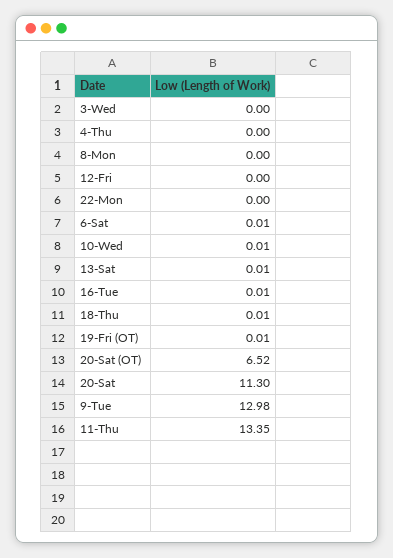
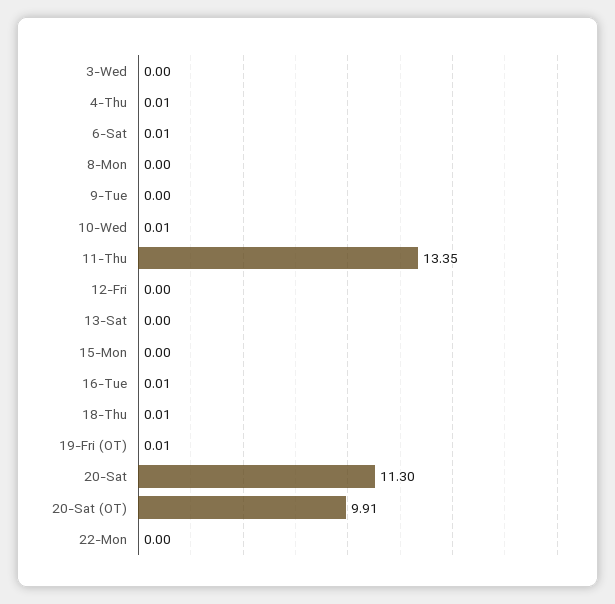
  {
    "3-Wed": 0,
-   "4-Thu": 0,
+   "4-Thu": 0.01,
    "8-Mon": 0,
    "12-Fri": 0,
    "22-Mon": 0,
    "6-Sat": 0.01,
    "10-Wed": 0.01,
-   "13-Sat": 0.01,
+   "13-Sat": 0,
    "16-Tue": 0.01,
    "18-Thu": 0.01,
    "19-Fri (OT)": 0.01,
-   "20-Sat (OT)": 6.52,
+   "20-Sat (OT)": 9.91,
    "20-Sat": 11.3,
-   "9-Tue": 12.98,
+   "9-Tue": 0,
-   "11-Thu": 13.35
+   "11-Thu": 13.35,
+   "15-Mon": 0
  }

